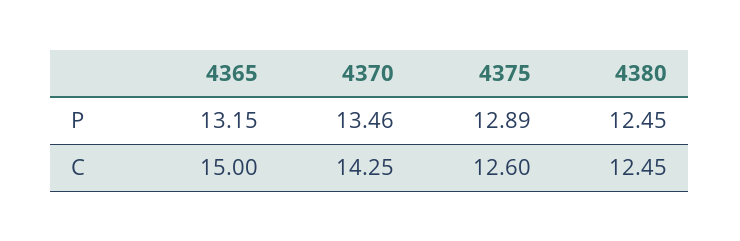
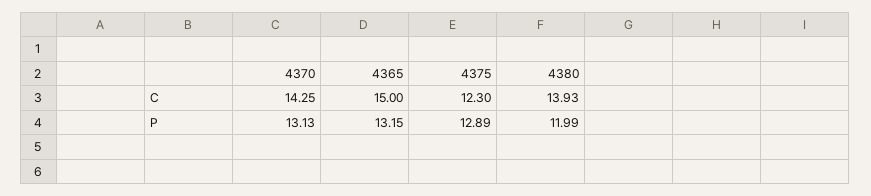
  {
    "4365": {
      "P": 13.15,
      "C": 15
    },
    "4370": {
-     "P": 13.46,
+     "P": 13.13,
      "C": 14.25
    },
    "4375": {
      "P": 12.89,
-     "C": 12.6
+     "C": 12.3
    },
    "4380": {
-     "P": 12.45,
+     "P": 11.99,
-     "C": 12.45
+     "C": 13.93
    }
  }

